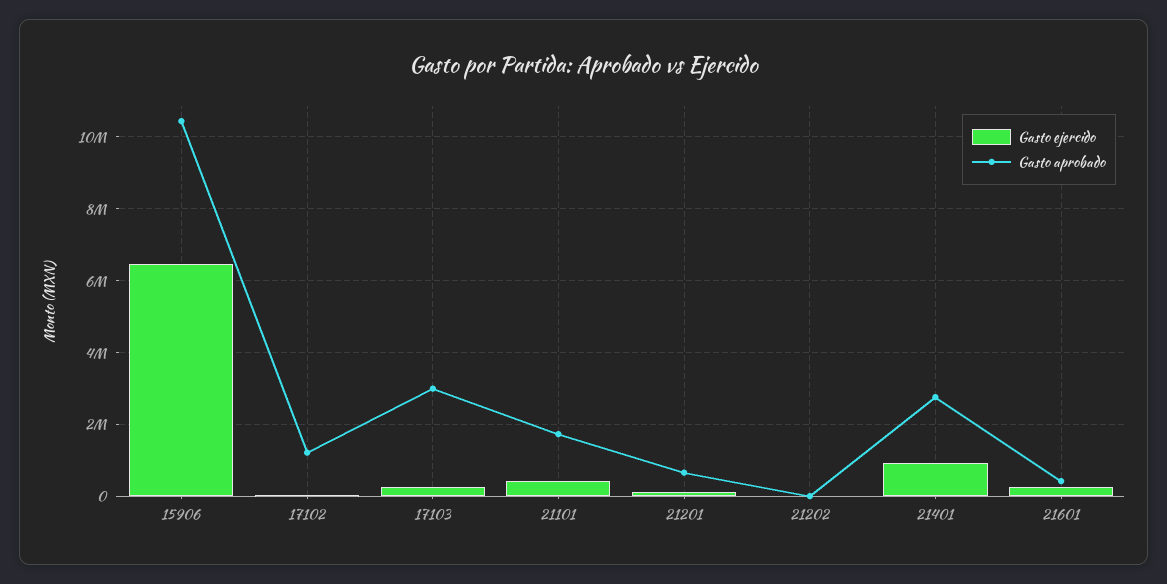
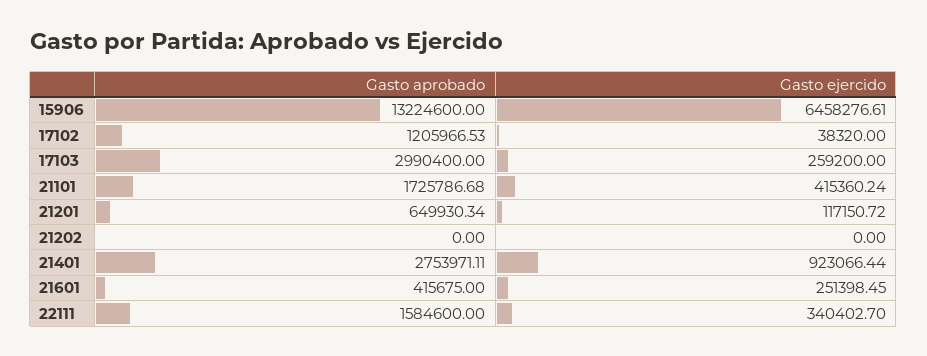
  {
    "Gasto ejercido": {
      "15906": 6458276.61,
      "17102": 38320,
      "17103": 259200,
      "21101": 415360.24,
      "21201": 117150.72,
      "21202": 0,
      "21401": 923066.44,
-     "21601": 251398.45
+     "21601": 251398.45,
+     "22111": 340402.7
    },
    "Gasto aprobado": {
-     "15906": 10400000,
+     "15906": 13224600,
      "17102": 1205966.53,
      "17103": 2990400,
      "21101": 1725786.68,
      "21201": 649930.34,
      "21202": 0,
      "21401": 2753971.11,
-     "21601": 415675
+     "21601": 415675,
+     "22111": 1584600
    }
  }

